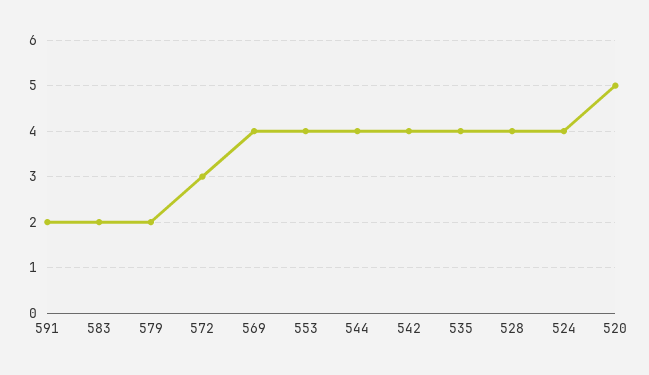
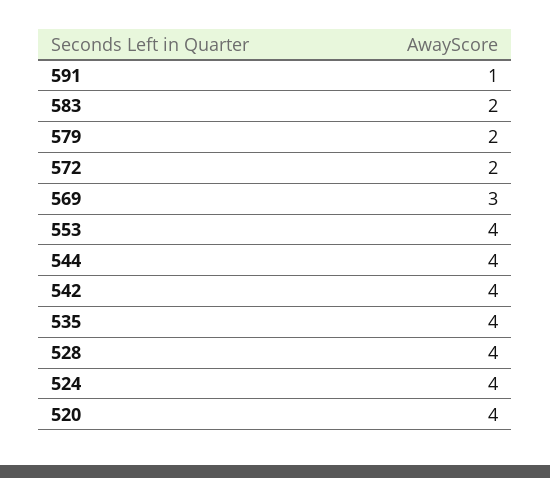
  {
-   "591": 2,
+   "591": 1,
    "583": 2,
    "579": 2,
-   "572": 3,
+   "572": 2,
-   "569": 4,
+   "569": 3,
    "553": 4,
    "544": 4,
    "542": 4,
    "535": 4,
    "528": 4,
    "524": 4,
-   "520": 5
+   "520": 4
  }

